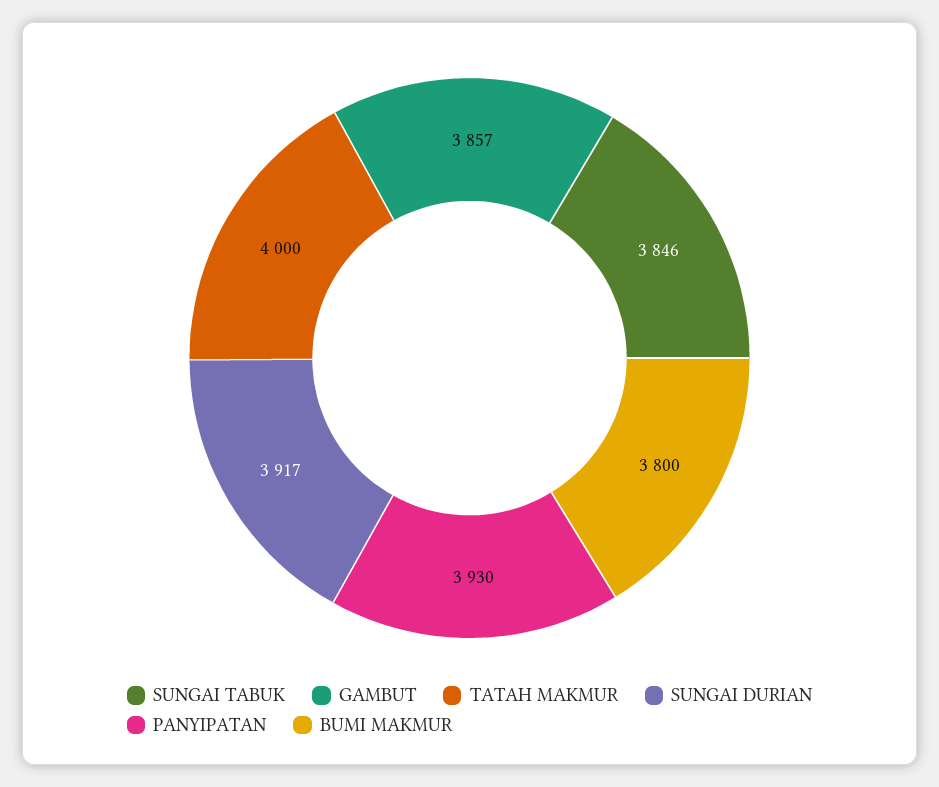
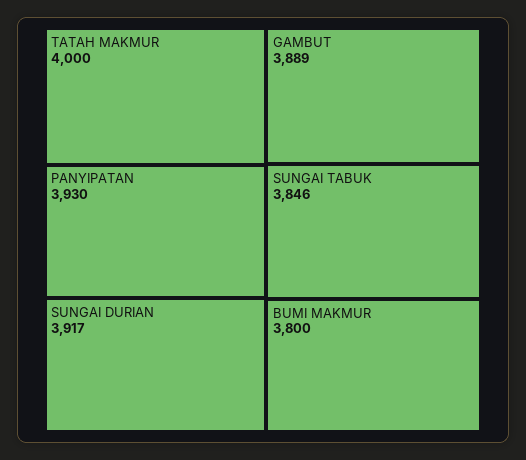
  {
    "SUNGAI TABUK": 3846,
-   "GAMBUT": 3857,
+   "GAMBUT": 3889,
    "TATAH MAKMUR": 4000,
    "SUNGAI DURIAN": 3917,
    "PANYIPATAN": 3930,
    "BUMI MAKMUR": 3800
  }

